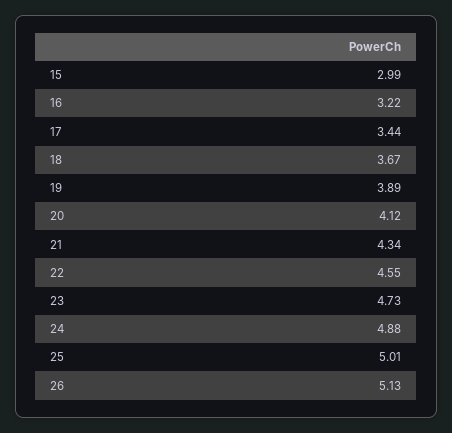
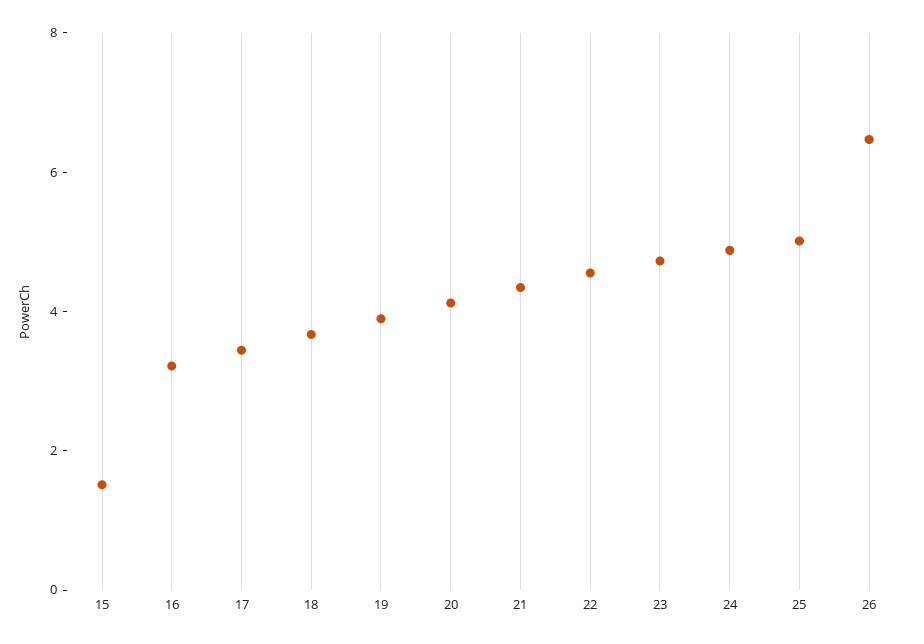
  {
-   "15": 2.99,
+   "15": 1.5,
    "16": 3.22,
    "17": 3.44,
    "18": 3.67,
    "19": 3.89,
    "20": 4.12,
    "21": 4.34,
    "22": 4.55,
    "23": 4.73,
    "24": 4.88,
    "25": 5.01,
-   "26": 5.13
+   "26": 6.5
  }

